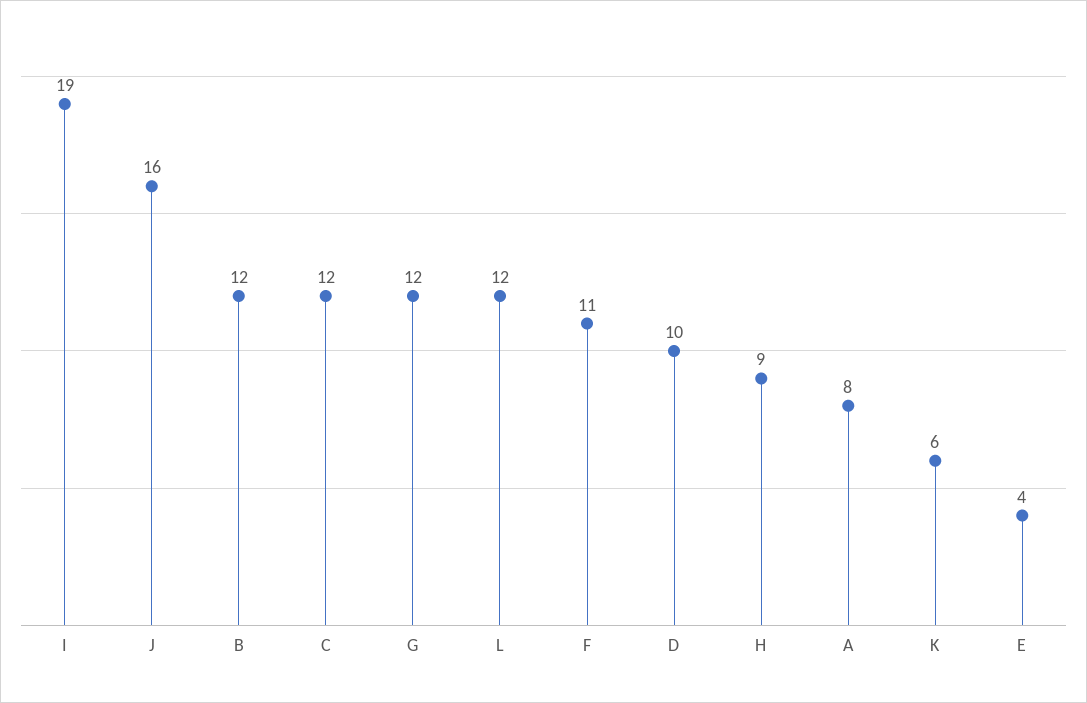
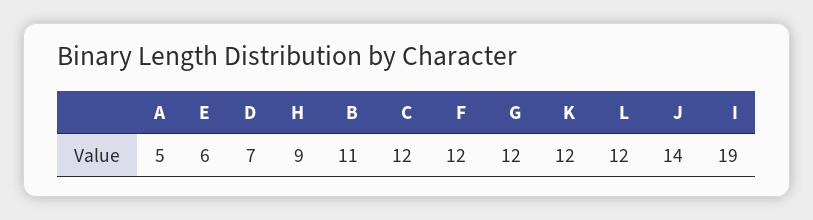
  {
    "I": 19,
-   "J": 16,
+   "J": 14,
-   "B": 12,
+   "B": 11,
    "C": 12,
    "G": 12,
    "L": 12,
-   "F": 11,
+   "F": 12,
-   "D": 10,
+   "D": 7,
    "H": 9,
-   "A": 8,
+   "A": 5,
-   "K": 6,
+   "K": 12,
-   "E": 4
+   "E": 6
  }

